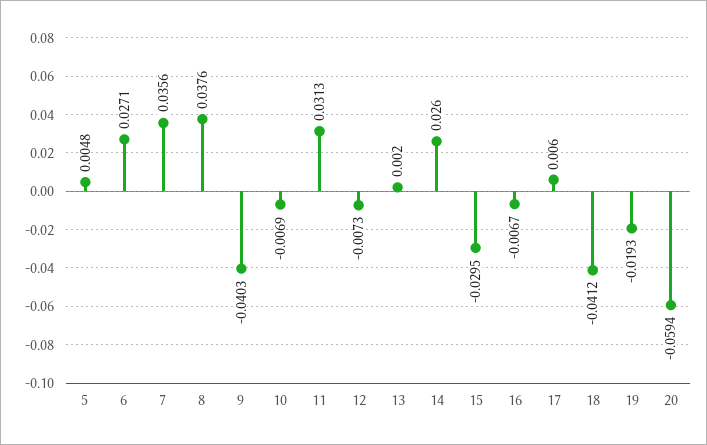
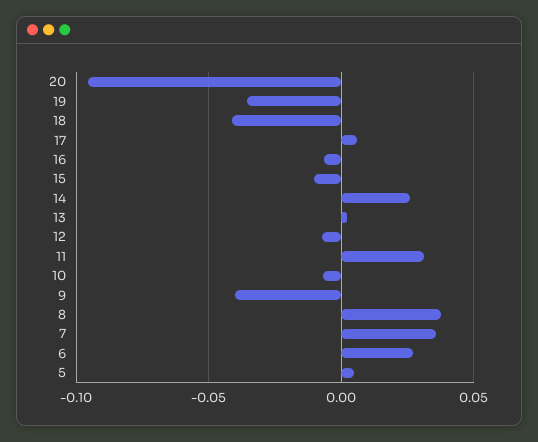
  {
    "5": 0.0048,
    "6": 0.0271,
    "7": 0.0356,
    "8": 0.0376,
    "9": -0.0403,
    "10": -0.0069,
    "11": 0.0313,
    "12": -0.0073,
    "13": 0.002,
    "14": 0.026,
-   "15": -0.0295,
+   "15": -0.01,
    "16": -0.0067,
    "17": 0.006,
    "18": -0.0412,
-   "19": -0.0193,
+   "19": -0.035,
-   "20": -0.0594
+   "20": -0.095
  }

